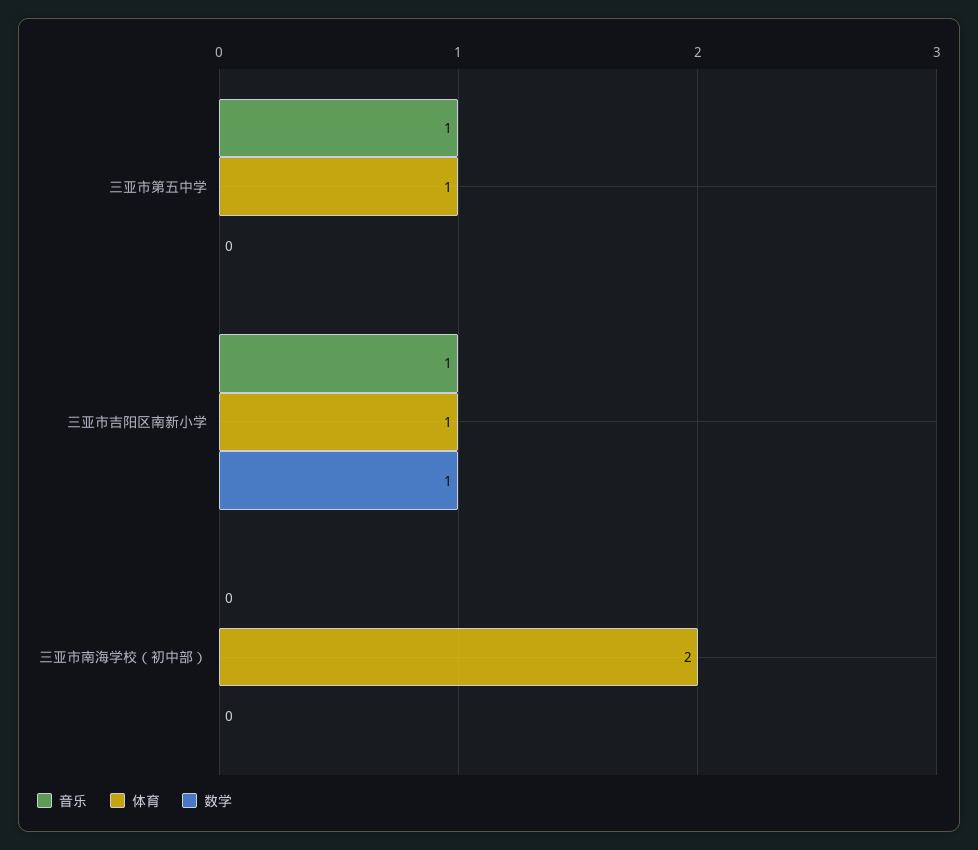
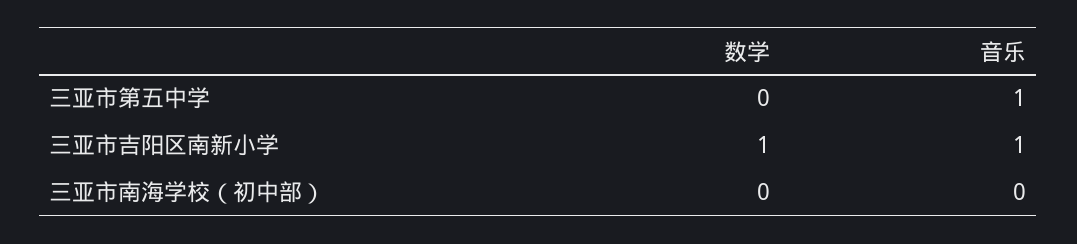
  {
    "音乐": {
      "三亚市第五中学": 1,
      "三亚市吉阳区南新小学": 1,
      "三亚市南海学校（初中部）": 0
    },
-   "体育": {
-     "三亚市第五中学": 1,
-     "三亚市吉阳区南新小学": 1,
-     "三亚市南海学校（初中部）": 2
-   },
    "数学": {
      "三亚市第五中学": 0,
      "三亚市吉阳区南新小学": 1,
      "三亚市南海学校（初中部）": 0
    }
  }

